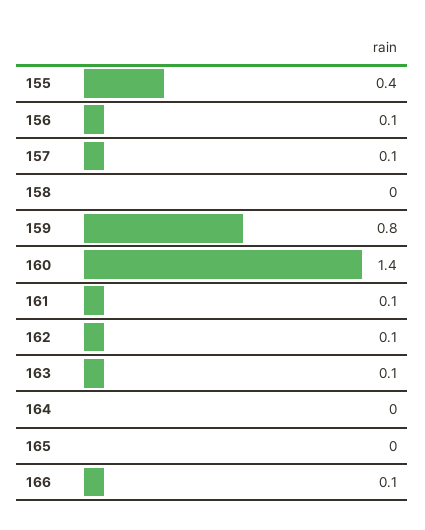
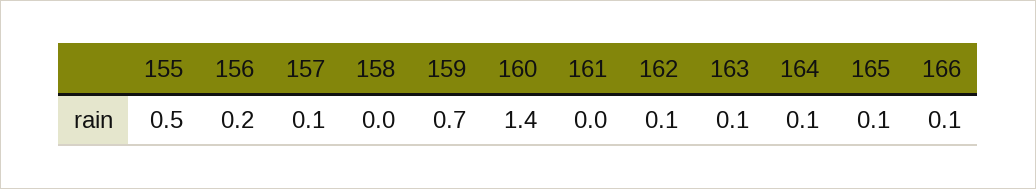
  {
-   "155": 0.4,
+   "155": 0.5,
-   "156": 0.1,
+   "156": 0.2,
    "157": 0.1,
    "158": 0,
-   "159": 0.8,
+   "159": 0.7,
    "160": 1.4,
-   "161": 0.1,
+   "161": 0,
    "162": 0.1,
    "163": 0.1,
-   "164": 0,
+   "164": 0.1,
-   "165": 0,
+   "165": 0.1,
    "166": 0.1
  }

